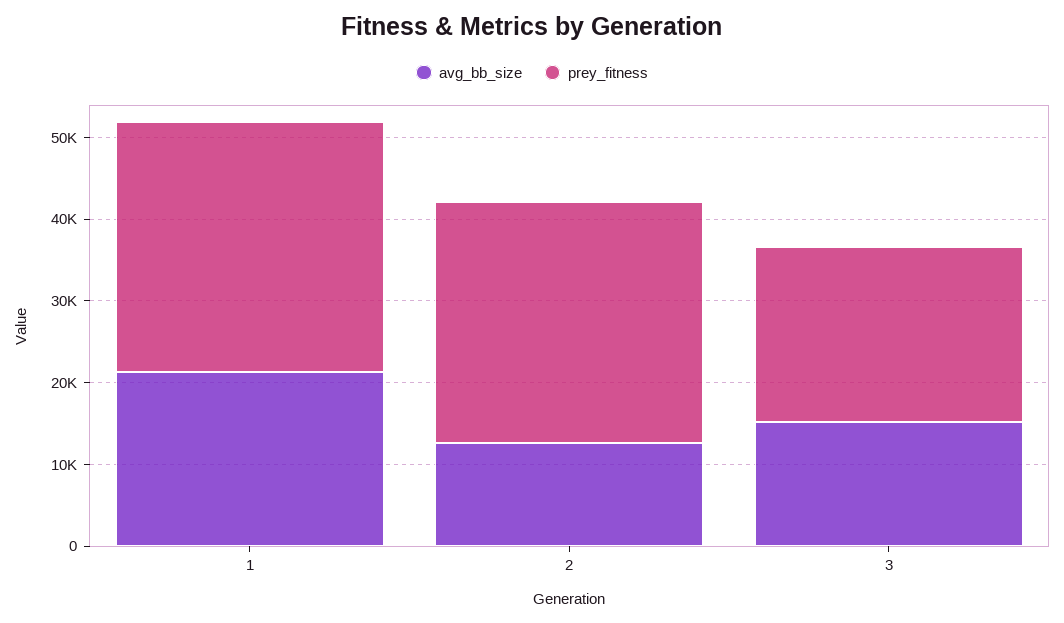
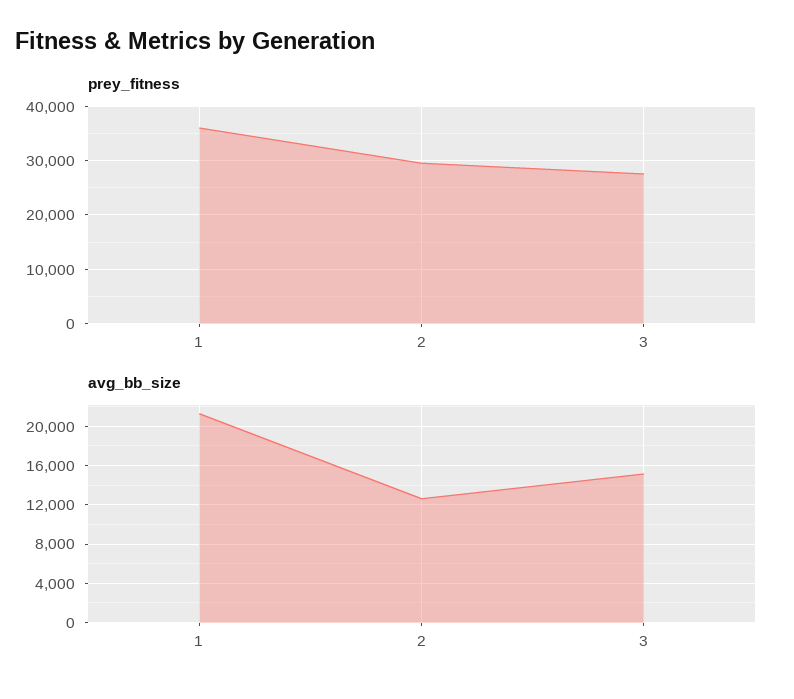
  {
    "avg_bb_size": {
      "1": 21000,
      "2": 13000,
      "3": 15000
    },
    "prey_fitness": {
-     "1": 30000,
+     "1": 36000,
      "2": 30000,
-     "3": 22000
+     "3": 28000
    }
  }

